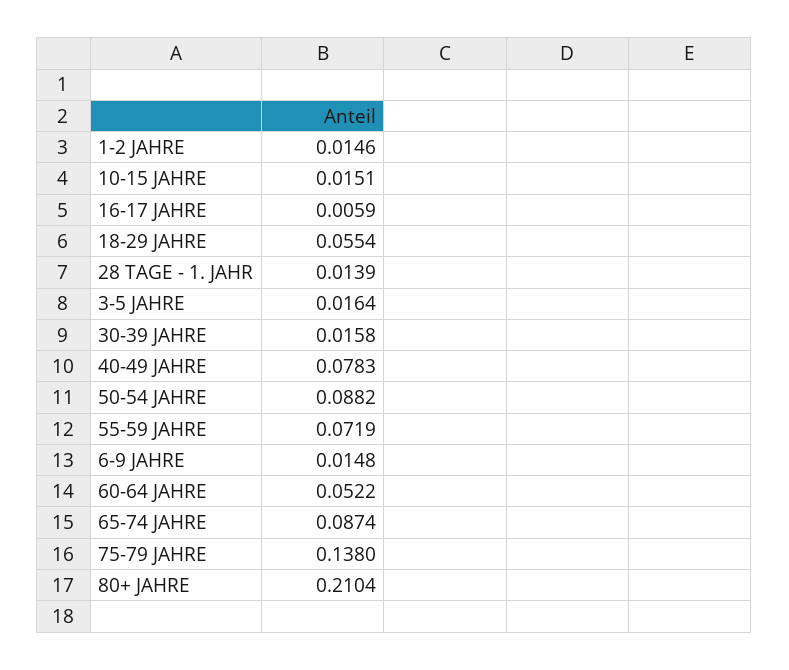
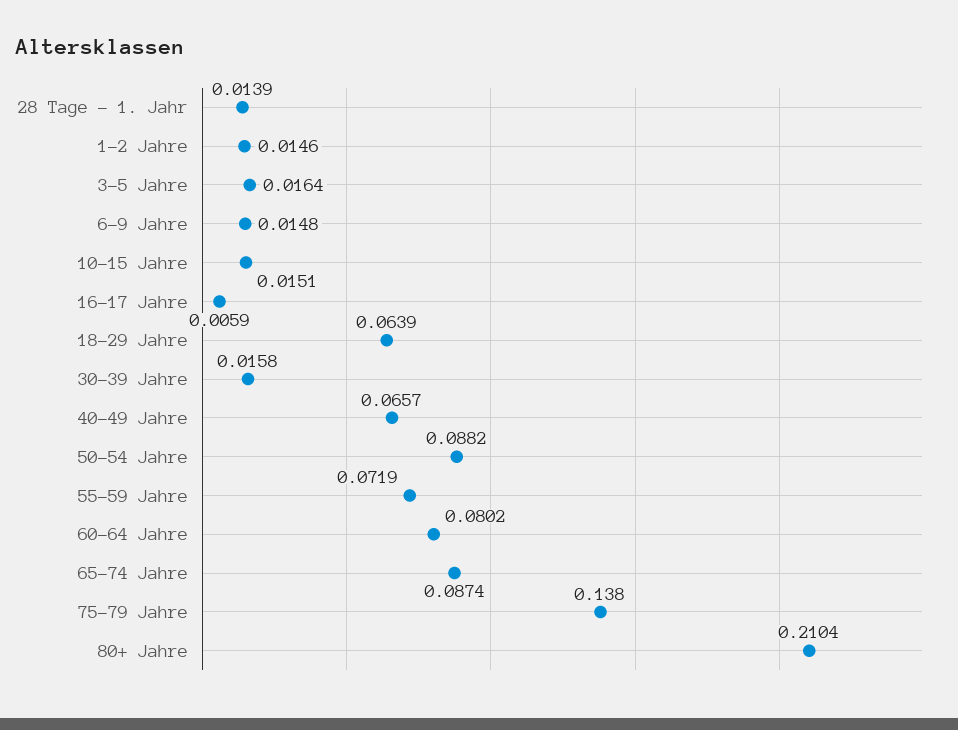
  {
    "1-2 JAHRE": 0.0146,
    "10-15 JAHRE": 0.0151,
    "16-17 JAHRE": 0.0059,
-   "18-29 JAHRE": 0.0554,
+   "18-29 JAHRE": 0.0639,
    "28 TAGE - 1. JAHR": 0.0139,
    "3-5 JAHRE": 0.0164,
    "30-39 JAHRE": 0.0158,
-   "40-49 JAHRE": 0.0783,
+   "40-49 JAHRE": 0.0657,
    "50-54 JAHRE": 0.0882,
    "55-59 JAHRE": 0.0719,
    "6-9 JAHRE": 0.0148,
-   "60-64 JAHRE": 0.0522,
+   "60-64 JAHRE": 0.0802,
    "65-74 JAHRE": 0.0874,
    "75-79 JAHRE": 0.138,
    "80+ JAHRE": 0.2104
  }

